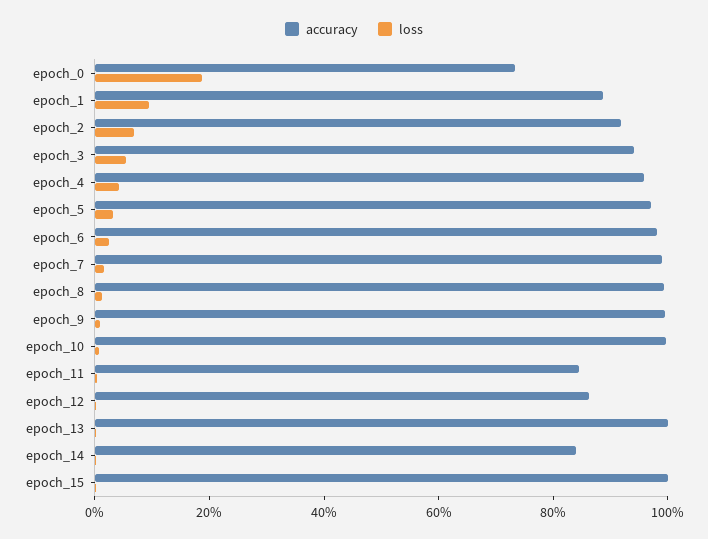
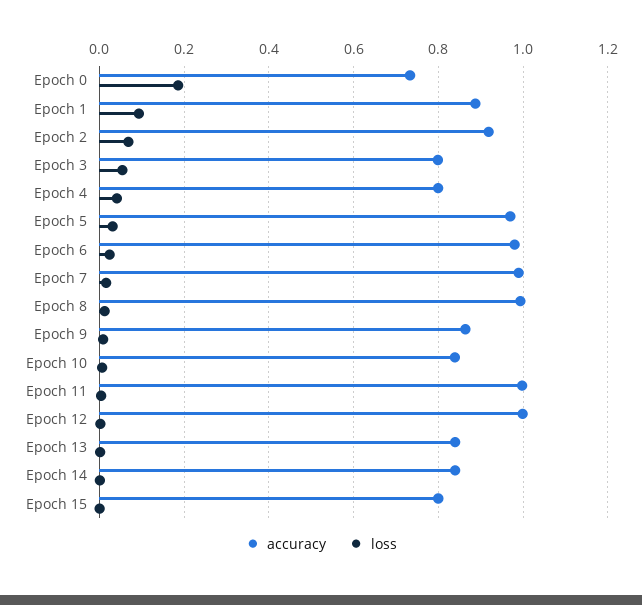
  {
    "accuracy": {
      "epoch_0": 0.74,
      "epoch_1": 0.88,
      "epoch_2": 0.92,
-     "epoch_3": 0.95,
+     "epoch_3": 0.8,
-     "epoch_4": 0.95,
+     "epoch_4": 0.8,
      "epoch_5": 0.96,
      "epoch_6": 0.98,
      "epoch_7": 0.98,
      "epoch_8": 1,
-     "epoch_9": 1,
+     "epoch_9": 0.86,
-     "epoch_10": 1,
+     "epoch_10": 0.84,
-     "epoch_11": 0.85,
+     "epoch_11": 1,
-     "epoch_12": 0.85,
+     "epoch_12": 1,
-     "epoch_13": 1,
+     "epoch_13": 0.84,
      "epoch_14": 0.84,
-     "epoch_15": 1
+     "epoch_15": 0.8
    },
    "loss": {
      "epoch_0": 0.18,
      "epoch_1": 0.1,
      "epoch_2": 0.06,
      "epoch_3": 0.06,
      "epoch_4": 0.04,
      "epoch_5": 0.04,
      "epoch_6": 0.02,
      "epoch_7": 0.02,
      "epoch_8": 0.02,
      "epoch_9": 0,
      "epoch_10": 0,
      "epoch_11": 0,
      "epoch_12": 0,
      "epoch_13": 0,
      "epoch_14": 0,
      "epoch_15": 0
    }
  }

